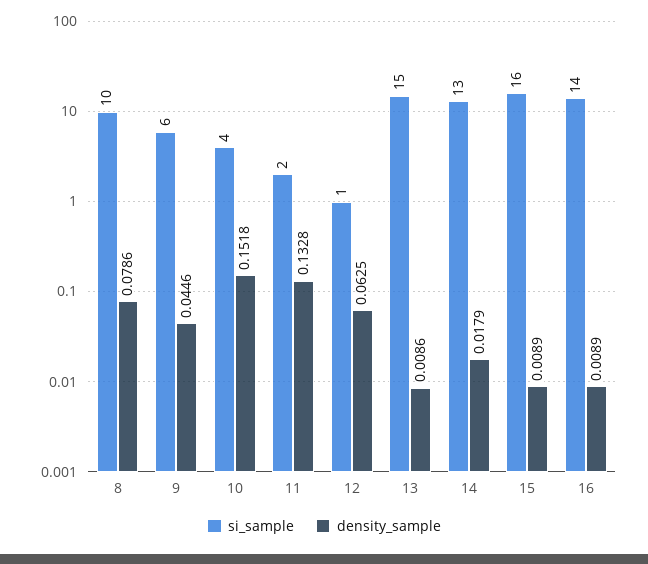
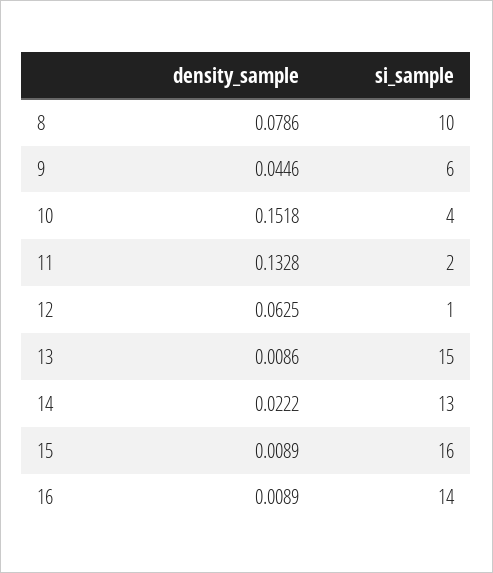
  {
    "si_sample": {
      "8": 10,
      "9": 6,
      "10": 4,
      "11": 2,
      "12": 1,
      "13": 15,
      "14": 13,
      "15": 16,
      "16": 14
    },
    "density_sample": {
      "8": 0.0786,
      "9": 0.0446,
      "10": 0.1518,
      "11": 0.1328,
      "12": 0.0625,
      "13": 0.0086,
-     "14": 0.0179,
+     "14": 0.0222,
      "15": 0.0089,
      "16": 0.0089
    }
  }

